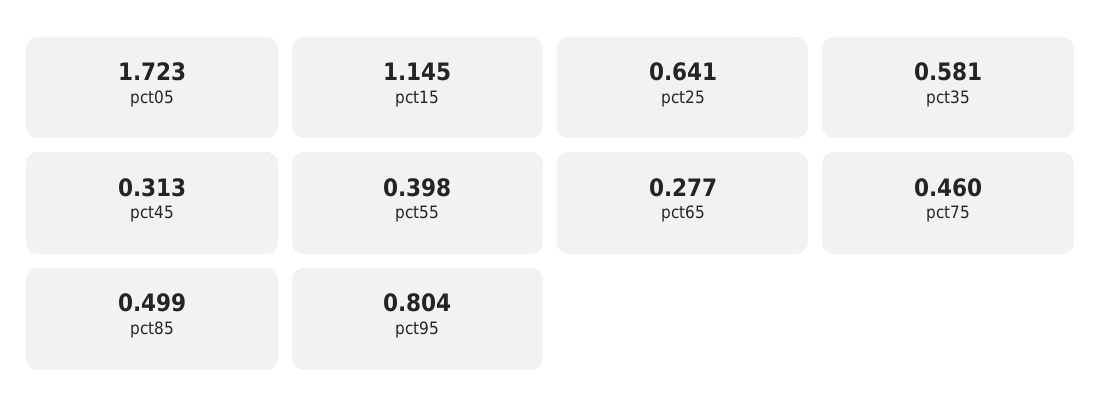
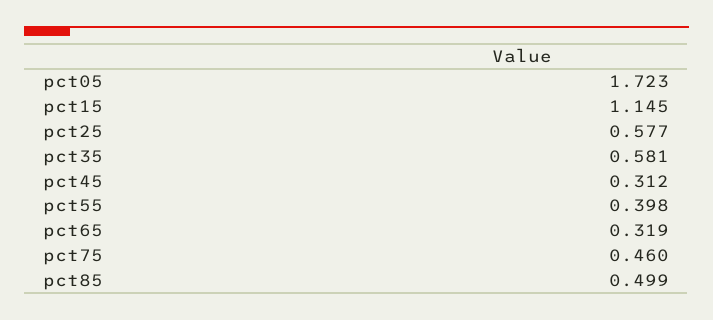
  {
    "pct05": 1.723,
    "pct15": 1.145,
-   "pct25": 0.641,
+   "pct25": 0.577,
    "pct35": 0.581,
-   "pct45": 0.313,
+   "pct45": 0.312,
    "pct55": 0.398,
-   "pct65": 0.277,
+   "pct65": 0.319,
    "pct75": 0.46,
-   "pct85": 0.499,
+   "pct85": 0.499
-   "pct95": 0.804
  }

